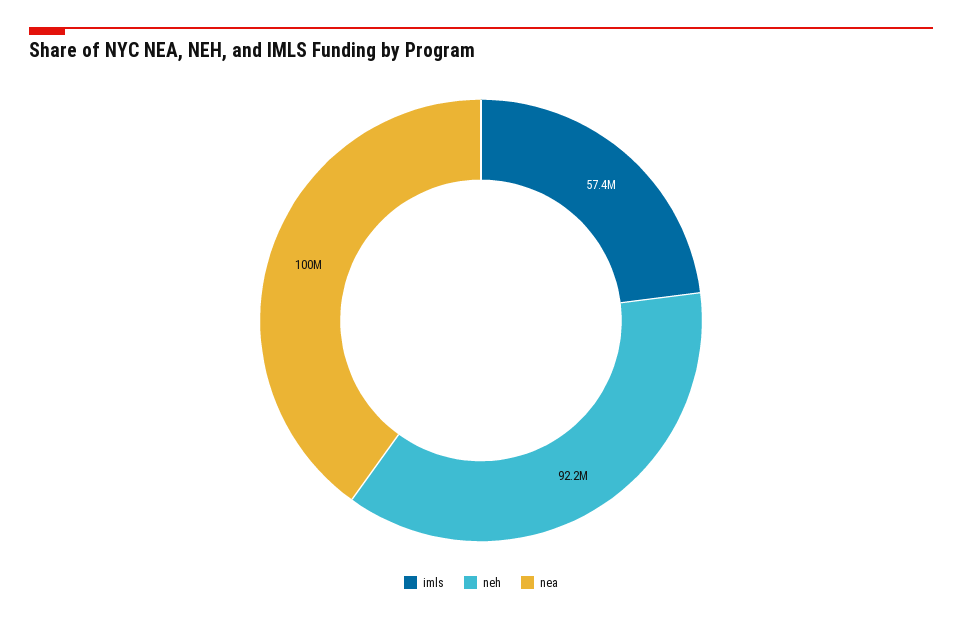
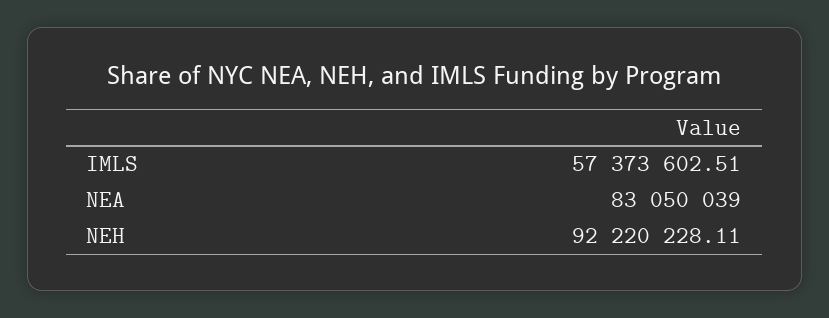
  {
    "imls": 57373602.51,
    "neh": 92220228.11,
-   "nea": 100000000
+   "nea": 83050039
  }

